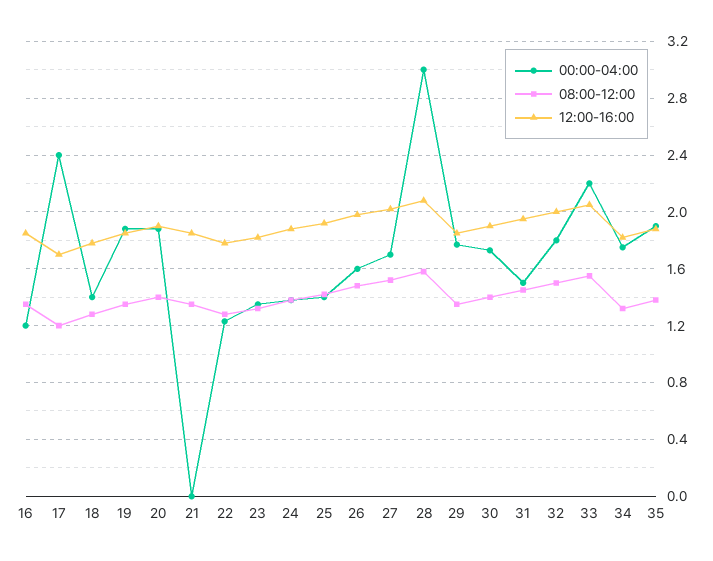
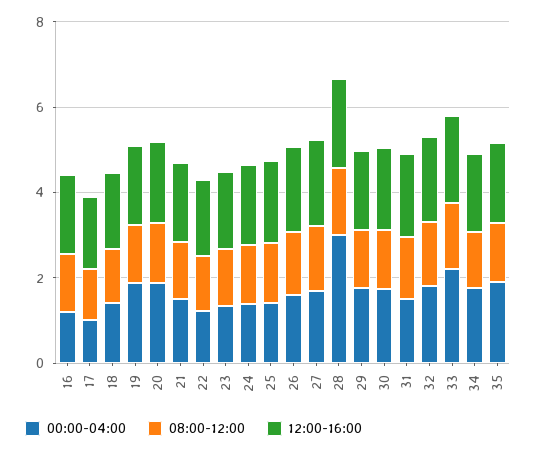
  {
    "00:00-04:00": {
      "16": 1.2,
-     "17": 2.4,
+     "17": 1,
      "18": 1.4,
      "19": 1.9,
      "20": 1.9,
-     "21": 0,
+     "21": 1.5,
      "22": 1.25,
      "23": 1.35,
      "24": 1.4,
      "25": 1.4,
      "26": 1.6,
      "27": 1.7,
      "28": 3,
      "29": 1.75,
      "30": 1.75,
      "31": 1.5,
      "32": 1.8,
      "33": 2.2,
      "34": 1.75,
      "35": 1.9
    },
    "08:00-12:00": {
      "16": 1.35,
      "17": 1.2,
      "18": 1.3,
      "19": 1.35,
      "20": 1.4,
      "21": 1.35,
      "22": 1.3,
      "23": 1.3,
      "24": 1.4,
      "25": 1.4,
      "26": 1.5,
      "27": 1.5,
      "28": 1.6,
      "29": 1.35,
      "30": 1.4,
      "31": 1.45,
      "32": 1.5,
      "33": 1.55,
      "34": 1.3,
      "35": 1.4
    },
    "12:00-16:00": {
      "16": 1.85,
      "17": 1.7,
      "18": 1.8,
      "19": 1.85,
      "20": 1.9,
      "21": 1.85,
      "22": 1.8,
      "23": 1.8,
      "24": 1.9,
      "25": 1.9,
      "26": 2,
      "27": 2,
      "28": 2.1,
      "29": 1.85,
      "30": 1.9,
      "31": 1.95,
      "32": 2,
      "33": 2.05,
      "34": 1.8,
      "35": 1.9
    }
  }

